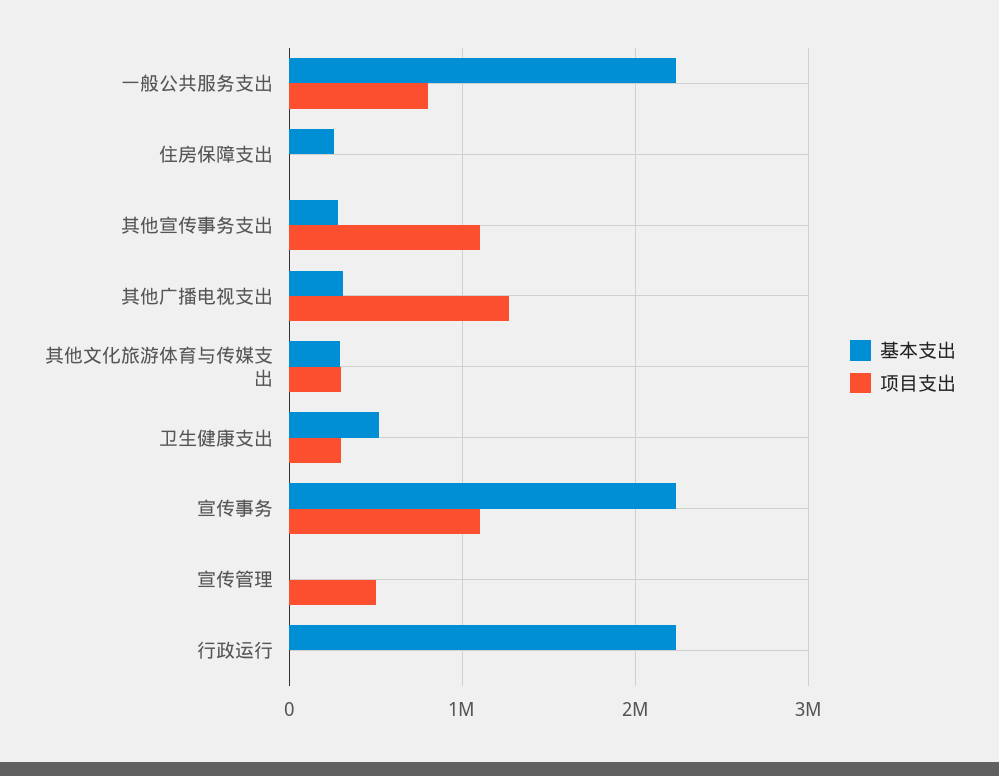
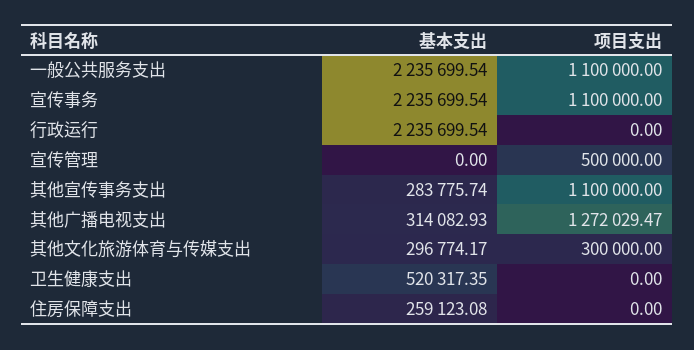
  {
    "基本支出": {
      "一般公共服务支出": 2235699.54,
      "住房保障支出": 259123.08,
      "其他宣传事务支出": 283775.74,
      "其他广播电视支出": 314082.93,
      "其他文化旅游体育与传媒支出": 296774.17,
      "卫生健康支出": 520317.35,
      "宣传事务": 2235699.54,
      "宣传管理": 0,
      "行政运行": 2235699.54
    },
    "项目支出": {
-     "一般公共服务支出": 800000,
+     "一般公共服务支出": 1100000,
      "住房保障支出": 0,
      "其他宣传事务支出": 1100000,
      "其他广播电视支出": 1272029.47,
      "其他文化旅游体育与传媒支出": 300000,
-     "卫生健康支出": 300000,
+     "卫生健康支出": 0,
      "宣传事务": 1100000,
      "宣传管理": 500000,
      "行政运行": 0
    }
  }

